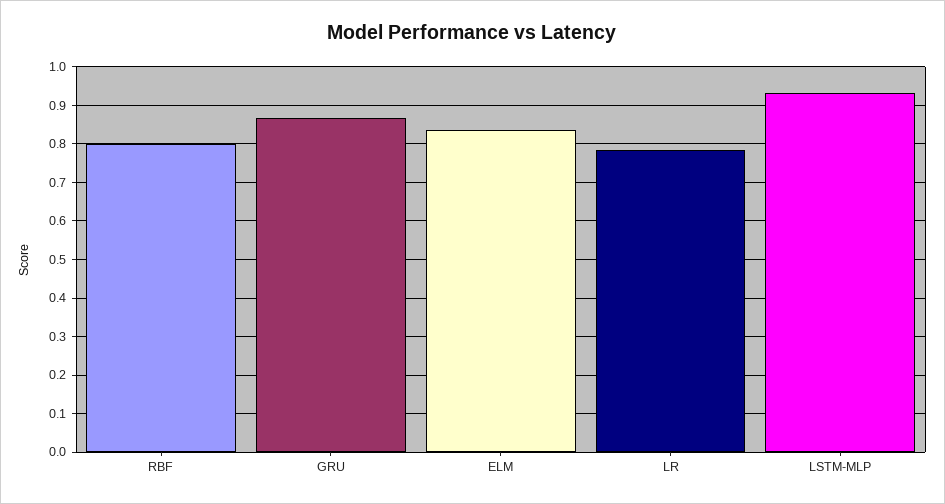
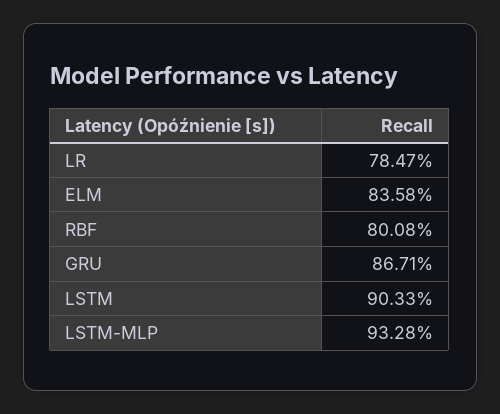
  {
    "RBF": 0.8008,
    "GRU": 0.8671,
    "ELM": 0.8358,
    "LR": 0.7847,
-   "LSTM-MLP": 0.9328
+   "LSTM-MLP": 0.9328,
+   "LSTM": 0.9033
  }

